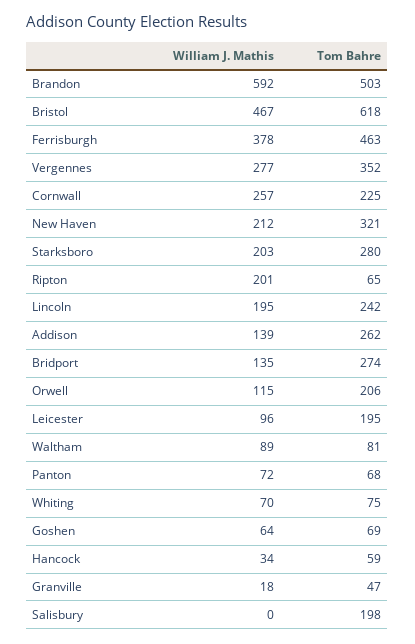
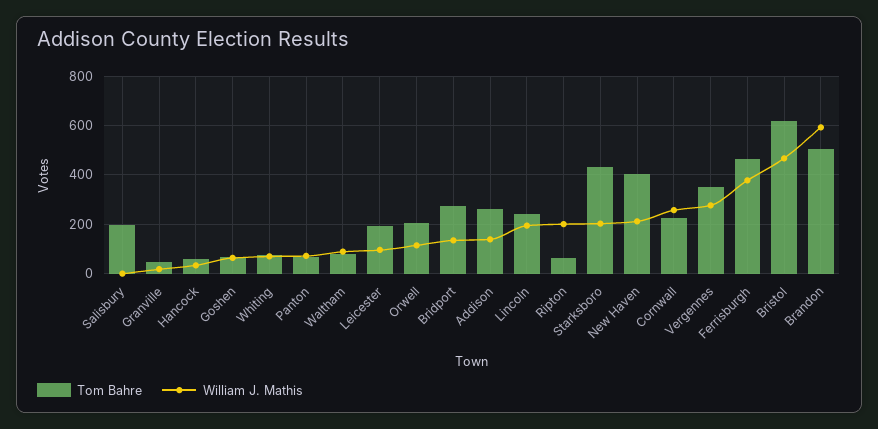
  {
    "William J. Mathis": {
      "Brandon": 592,
      "Bristol": 467,
      "Ferrisburgh": 378,
      "Vergennes": 277,
      "Cornwall": 257,
      "New Haven": 212,
      "Starksboro": 203,
      "Ripton": 201,
      "Lincoln": 195,
      "Addison": 139,
      "Bridport": 135,
      "Orwell": 115,
      "Leicester": 96,
      "Waltham": 89,
      "Panton": 72,
      "Whiting": 70,
      "Goshen": 64,
      "Hancock": 34,
      "Granville": 18,
      "Salisbury": 0
    },
    "Tom Bahre": {
      "Brandon": 503,
      "Bristol": 618,
      "Ferrisburgh": 463,
      "Vergennes": 352,
      "Cornwall": 225,
-     "New Haven": 321,
+     "New Haven": 400,
-     "Starksboro": 280,
+     "Starksboro": 425,
      "Ripton": 65,
      "Lincoln": 242,
      "Addison": 262,
      "Bridport": 274,
      "Orwell": 206,
      "Leicester": 195,
      "Waltham": 81,
      "Panton": 68,
      "Whiting": 75,
      "Goshen": 69,
      "Hancock": 59,
      "Granville": 47,
      "Salisbury": 198
    }
  }

